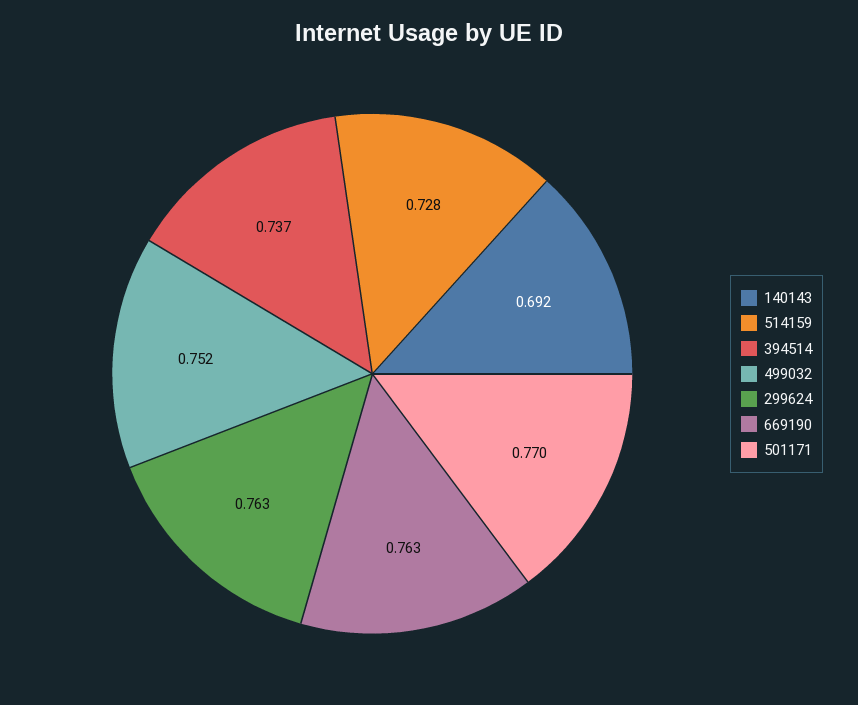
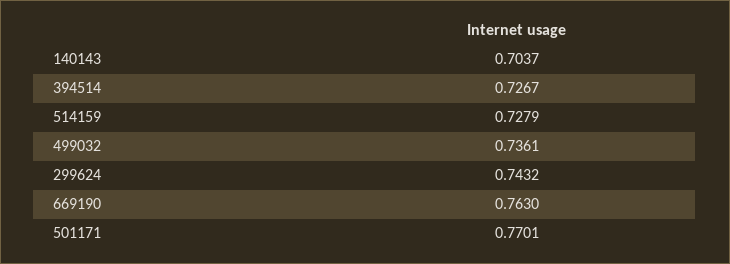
  {
-   "140143": 0.692,
+   "140143": 0.7037,
    "514159": 0.7279,
-   "394514": 0.737,
+   "394514": 0.7267,
-   "499032": 0.752,
+   "499032": 0.7361,
-   "299624": 0.763,
+   "299624": 0.7432,
    "669190": 0.763,
    "501171": 0.7701
  }

